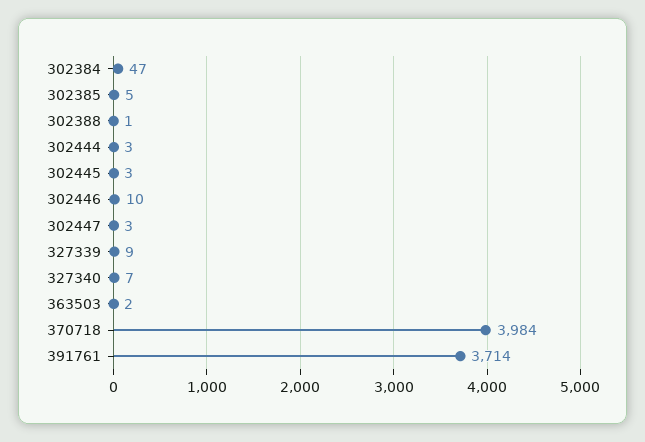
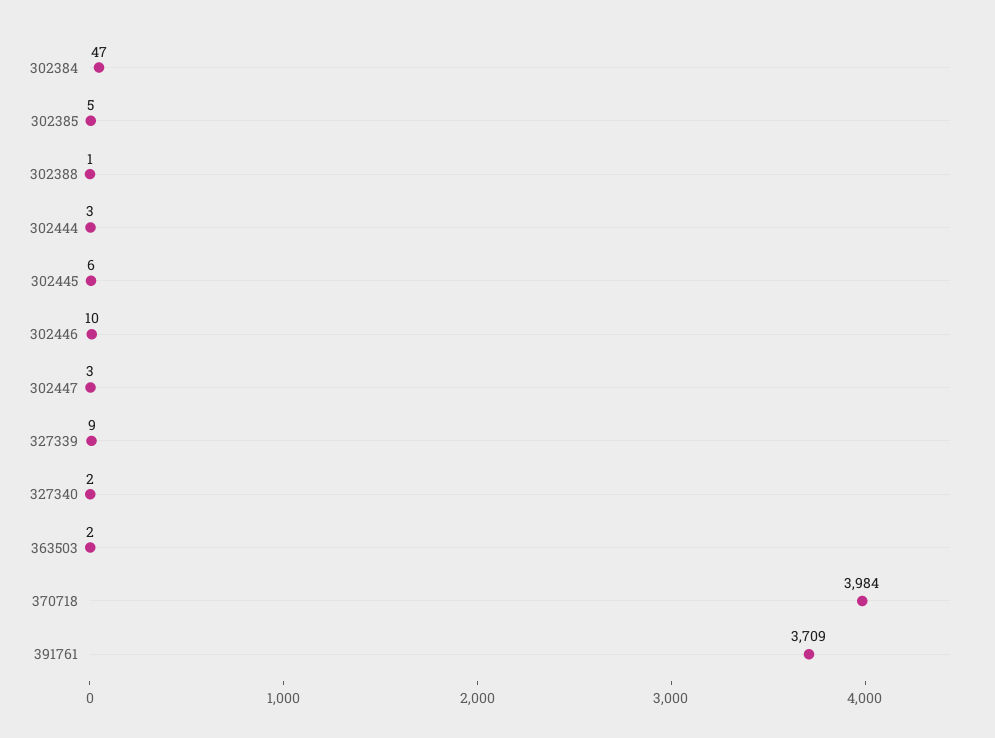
  {
    "302384": 47,
    "302385": 5,
    "302388": 1,
    "302444": 3,
-   "302445": 3,
+   "302445": 6,
    "302446": 10,
    "302447": 3,
    "327339": 9,
-   "327340": 7,
+   "327340": 2,
    "363503": 2,
    "370718": 3984,
-   "391761": 3714
+   "391761": 3709
  }

